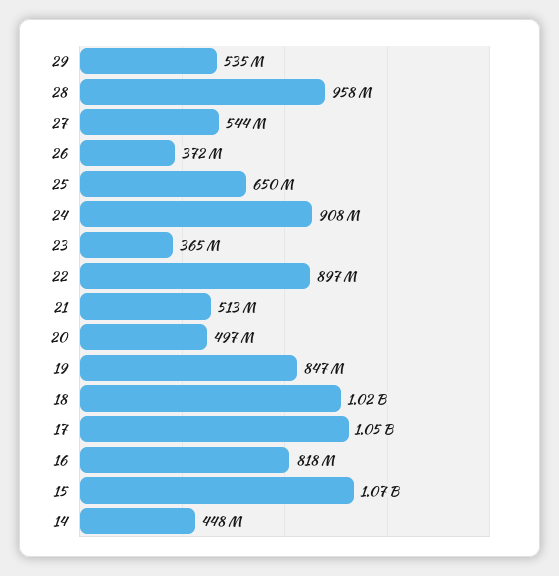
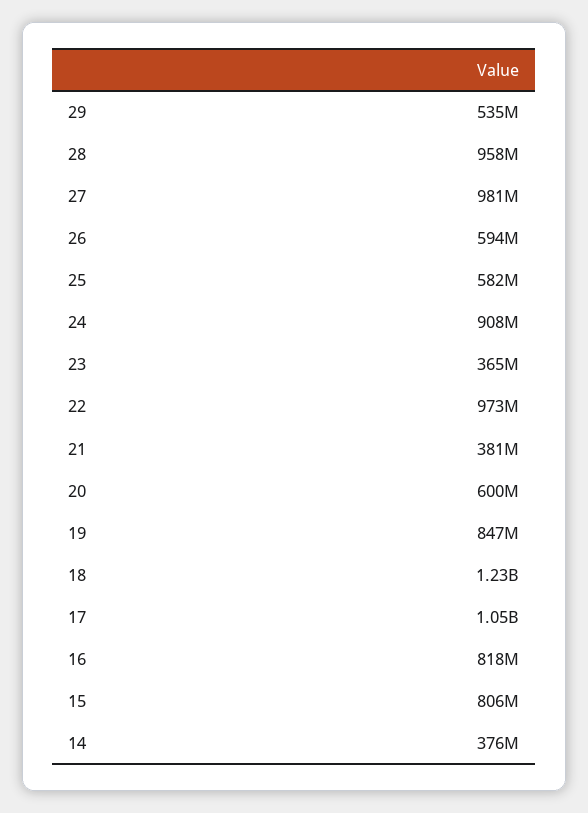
  {
    "29": 535000000,
    "28": 958000000,
-   "27": 544000000,
+   "27": 981000000,
-   "26": 372000000,
+   "26": 594000000,
-   "25": 650000000,
+   "25": 582000000,
    "24": 908000000,
    "23": 365000000,
-   "22": 897000000,
+   "22": 973000000,
-   "21": 513000000,
+   "21": 381000000,
-   "20": 497000000,
+   "20": 600000000,
    "19": 847000000,
-   "18": 1020000000,
+   "18": 1230000000,
    "17": 1050000000,
    "16": 818000000,
-   "15": 1070000000,
+   "15": 806000000,
-   "14": 448000000
+   "14": 376000000
  }

